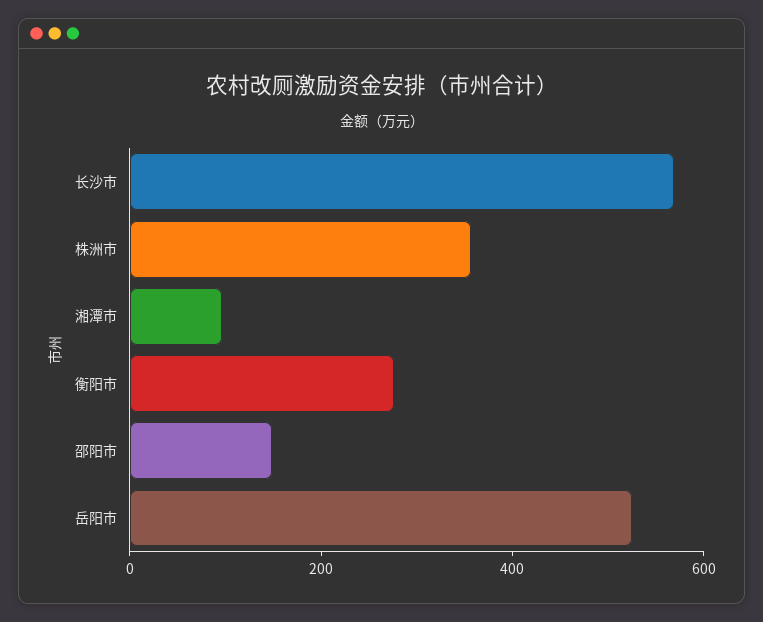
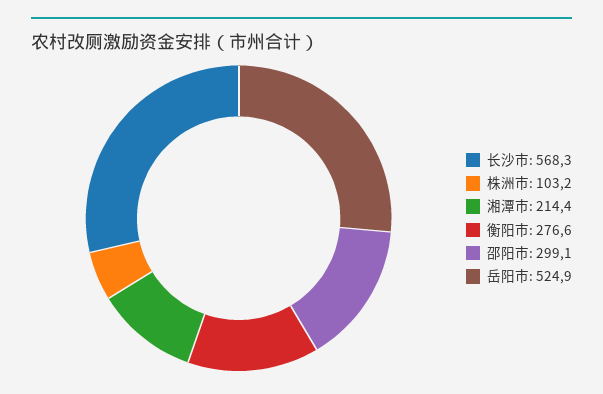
  {
    "长沙市": 568.3,
-   "株洲市": 350,
+   "株洲市": 103.2,
-   "湘潭市": 100,
+   "湘潭市": 214.4,
    "衡阳市": 276.6,
-   "邵阳市": 150,
+   "邵阳市": 299.1,
    "岳阳市": 524.9
  }

